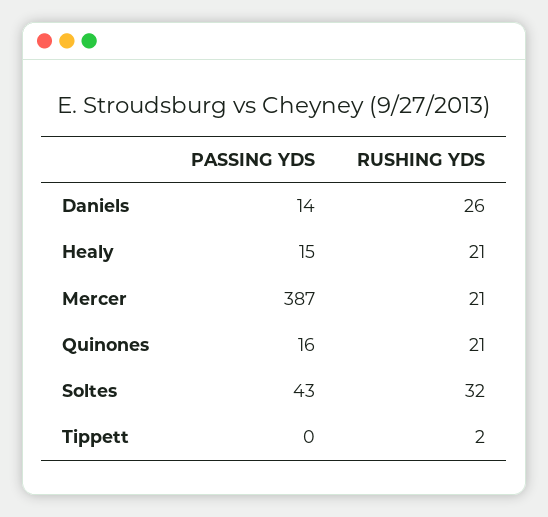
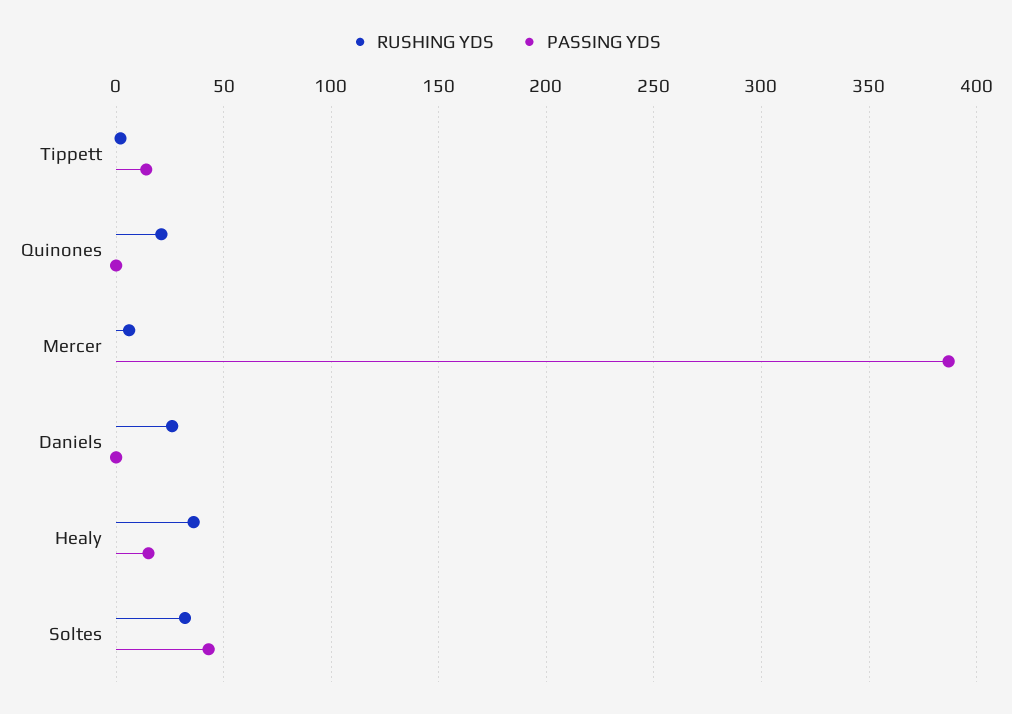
  {
    "PASSING YDS": {
-     "Daniels": 14,
+     "Daniels": 0,
      "Healy": 15,
      "Mercer": 387,
-     "Quinones": 16,
+     "Quinones": 0,
      "Soltes": 43,
-     "Tippett": 0
+     "Tippett": 15
    },
    "RUSHING YDS": {
      "Daniels": 26,
-     "Healy": 21,
+     "Healy": 35,
-     "Mercer": 21,
+     "Mercer": 5,
      "Quinones": 21,
      "Soltes": 32,
      "Tippett": 2
    }
  }

